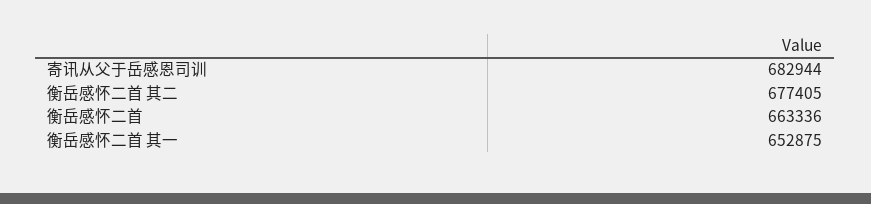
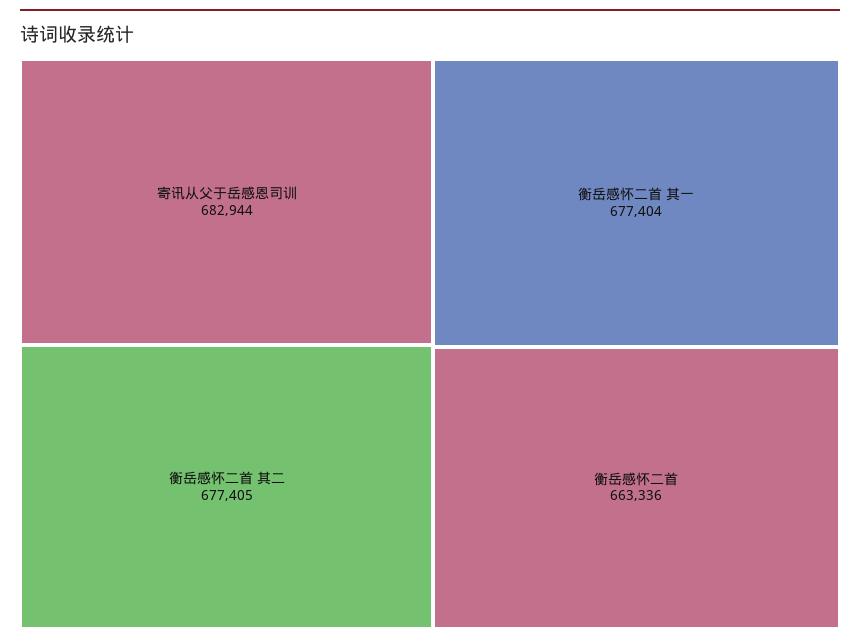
  {
    "寄讯从父于岳感恩司训": 682944,
    "衡岳感怀二首 其二": 677405,
    "衡岳感怀二首": 663336,
-   "衡岳感怀二首 其一": 652875
+   "衡岳感怀二首 其一": 677404
  }

